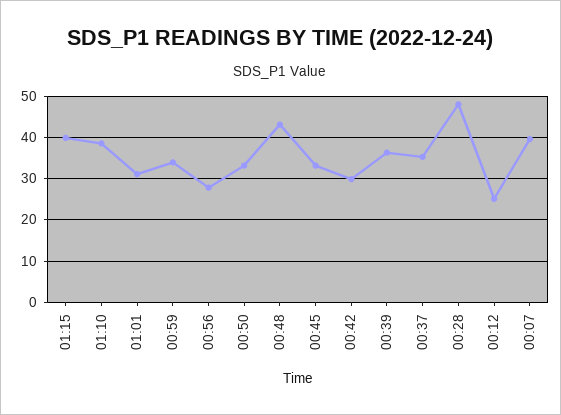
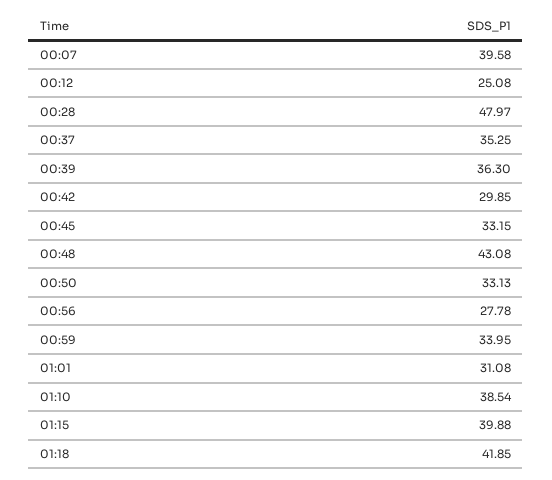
  {
    "01:15": 39.88,
    "01:10": 38.54,
    "01:01": 31.08,
    "00:59": 33.95,
    "00:56": 27.78,
    "00:50": 33.13,
    "00:48": 43.08,
    "00:45": 33.15,
    "00:42": 29.85,
    "00:39": 36.3,
    "00:37": 35.25,
    "00:28": 47.97,
    "00:12": 25.08,
-   "00:07": 39.58
+   "00:07": 39.58,
+   "01:18": 41.85
  }

